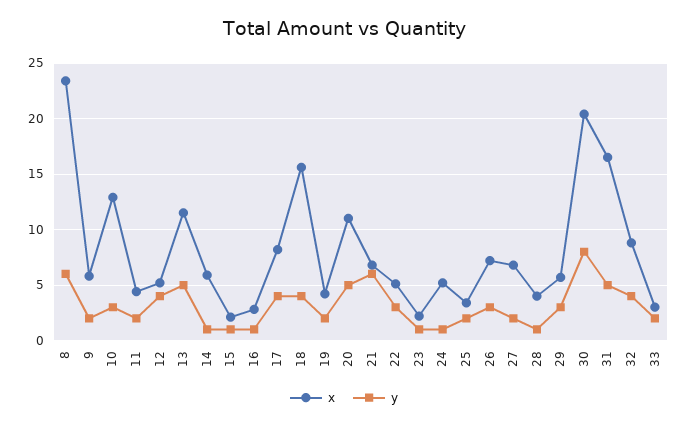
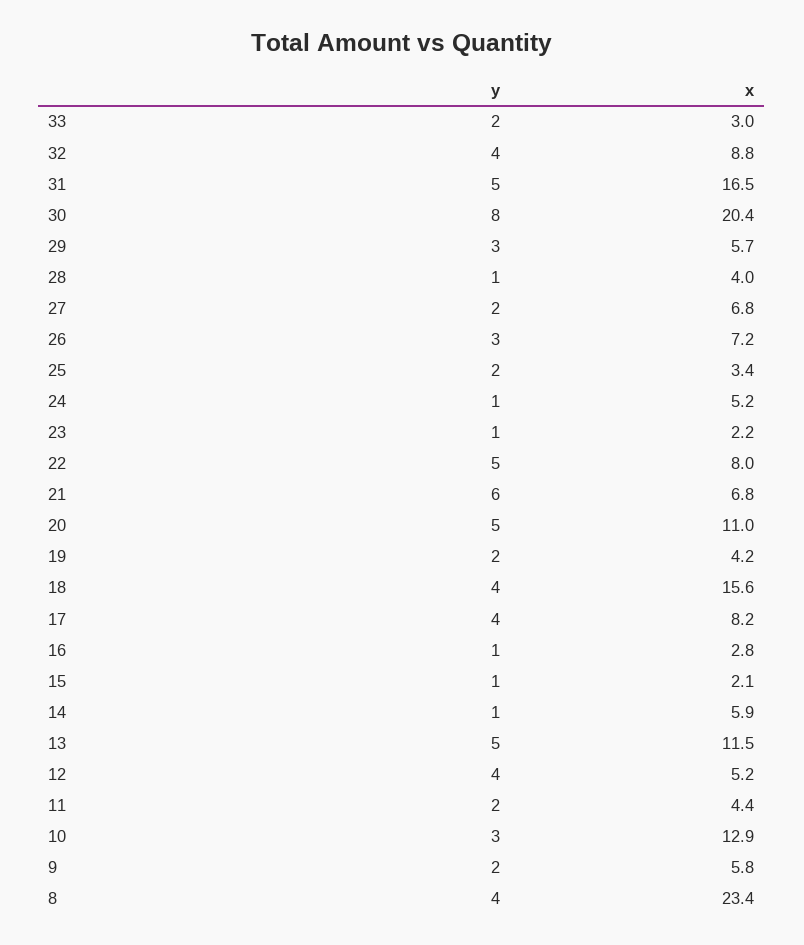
  {
    "x": {
      "8": 23.4,
      "9": 5.8,
      "10": 12.9,
      "11": 4.4,
      "12": 5.2,
      "13": 11.5,
      "14": 5.9,
      "15": 2.1,
      "16": 2.8,
      "17": 8.2,
      "18": 15.6,
      "19": 4.2,
      "20": 11,
      "21": 6.8,
-     "22": 5,
+     "22": 8,
      "23": 2.2,
      "24": 5.2,
      "25": 3.4,
      "26": 7.2,
      "27": 6.8,
      "28": 4,
      "29": 5.7,
      "30": 20.4,
      "31": 16.5,
      "32": 8.8,
      "33": 3
    },
    "y": {
-     "8": 6,
+     "8": 4,
      "9": 2,
      "10": 3,
      "11": 2,
      "12": 4,
      "13": 5,
      "14": 1,
      "15": 1,
      "16": 1,
      "17": 4,
      "18": 4,
      "19": 2,
      "20": 5,
      "21": 6,
-     "22": 3,
+     "22": 5,
      "23": 1,
      "24": 1,
      "25": 2,
      "26": 3,
      "27": 2,
      "28": 1,
      "29": 3,
      "30": 8,
      "31": 5,
      "32": 4,
      "33": 2
    }
  }

